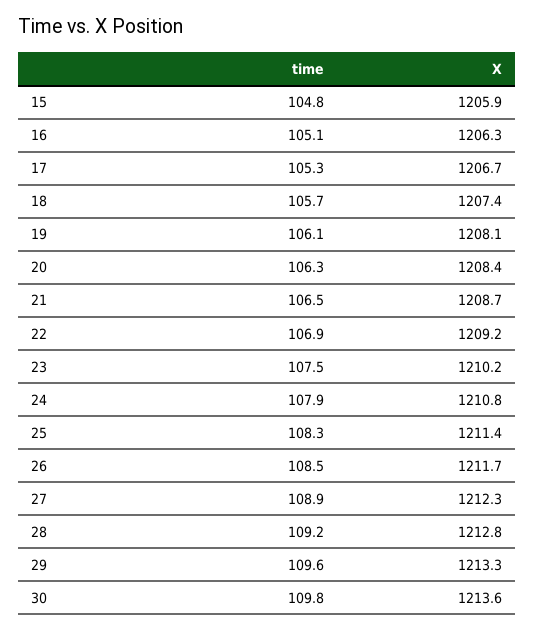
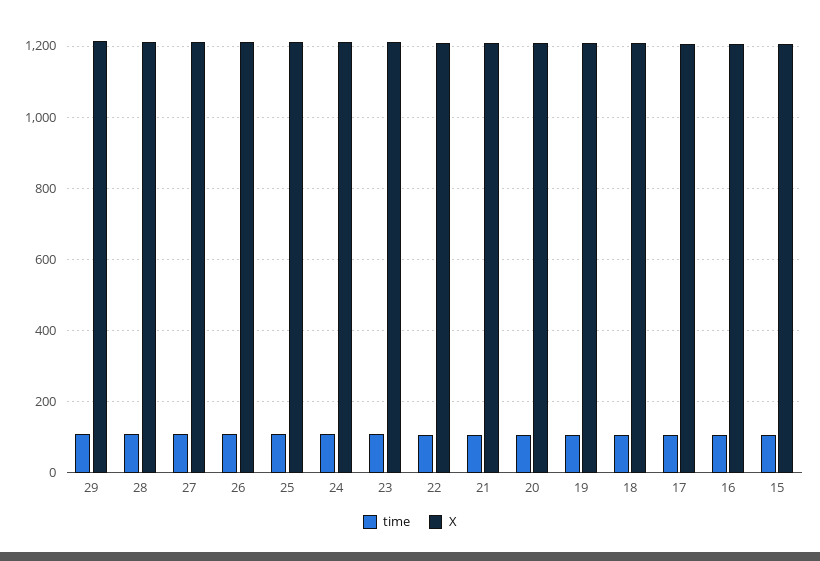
  {
    "time": {
      "15": 104.8,
      "16": 105.1,
      "17": 105.3,
      "18": 105.7,
      "19": 106.1,
      "20": 106.3,
      "21": 106.5,
      "22": 106.9,
      "23": 107.5,
      "24": 107.9,
      "25": 108.3,
      "26": 108.5,
      "27": 108.9,
      "28": 109.2,
-     "29": 109.6,
+     "29": 109.6
-     "30": 109.8
    },
    "X": {
      "15": 1205.9,
      "16": 1206.3,
      "17": 1206.7,
      "18": 1207.4,
      "19": 1208.1,
      "20": 1208.4,
      "21": 1208.7,
      "22": 1209.2,
      "23": 1210.2,
      "24": 1210.8,
      "25": 1211.4,
      "26": 1211.7,
      "27": 1212.3,
      "28": 1212.8,
-     "29": 1213.3,
+     "29": 1213.3
-     "30": 1213.6
    }
  }

